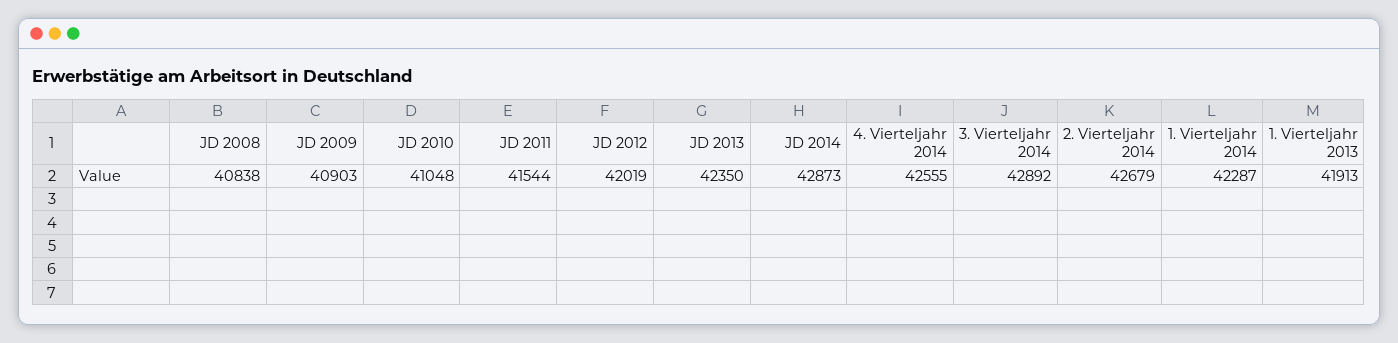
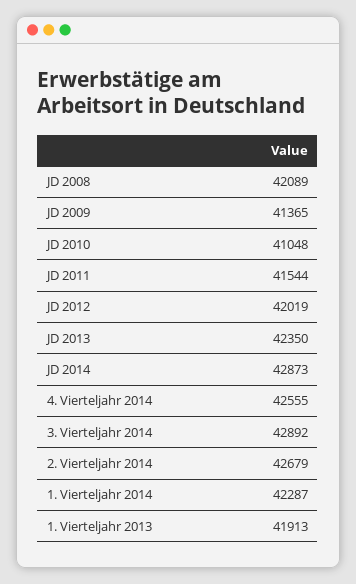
  {
-   "JD 2008": 40838,
+   "JD 2008": 42089,
-   "JD 2009": 40903,
+   "JD 2009": 41365,
    "JD 2010": 41048,
    "JD 2011": 41544,
    "JD 2012": 42019,
    "JD 2013": 42350,
    "JD 2014": 42873,
    "4. Vierteljahr 2014": 42555,
    "3. Vierteljahr 2014": 42892,
    "2. Vierteljahr 2014": 42679,
    "1. Vierteljahr 2014": 42287,
    "1. Vierteljahr 2013": 41913
  }

